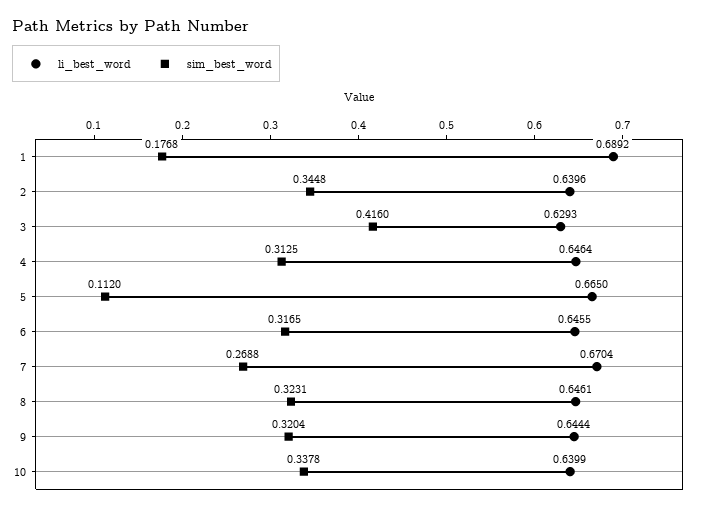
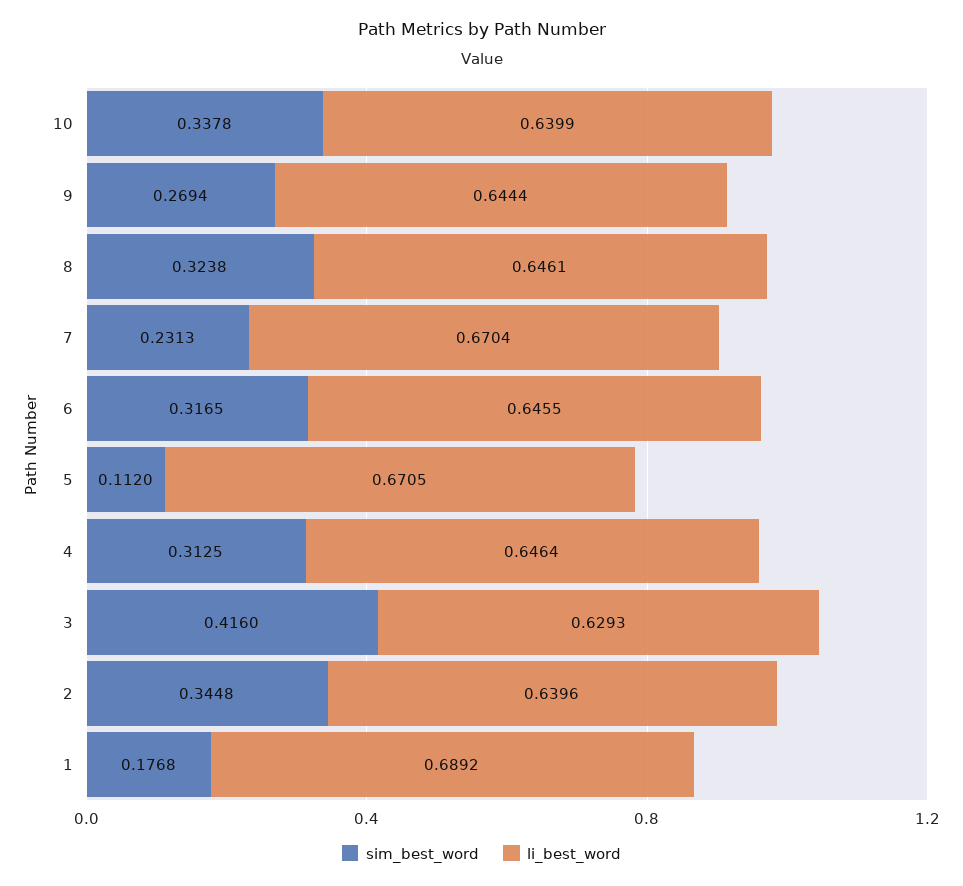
  {
    "li_best_word": {
      "1": 0.6892,
      "2": 0.6396,
      "3": 0.6293,
      "4": 0.6464,
-     "5": 0.665,
+     "5": 0.6705,
      "6": 0.6455,
      "7": 0.6704,
      "8": 0.6461,
      "9": 0.6444,
      "10": 0.6399
    },
    "sim_best_word": {
      "1": 0.1768,
      "2": 0.3448,
      "3": 0.416,
      "4": 0.3125,
      "5": 0.112,
      "6": 0.3165,
-     "7": 0.2688,
+     "7": 0.2313,
-     "8": 0.3231,
+     "8": 0.3238,
-     "9": 0.3204,
+     "9": 0.2694,
      "10": 0.3378
    }
  }

